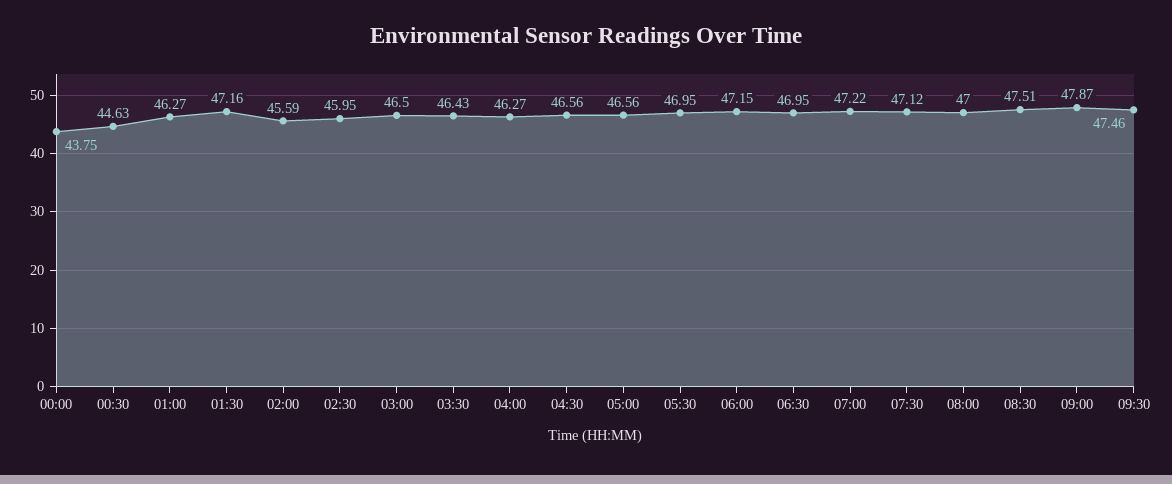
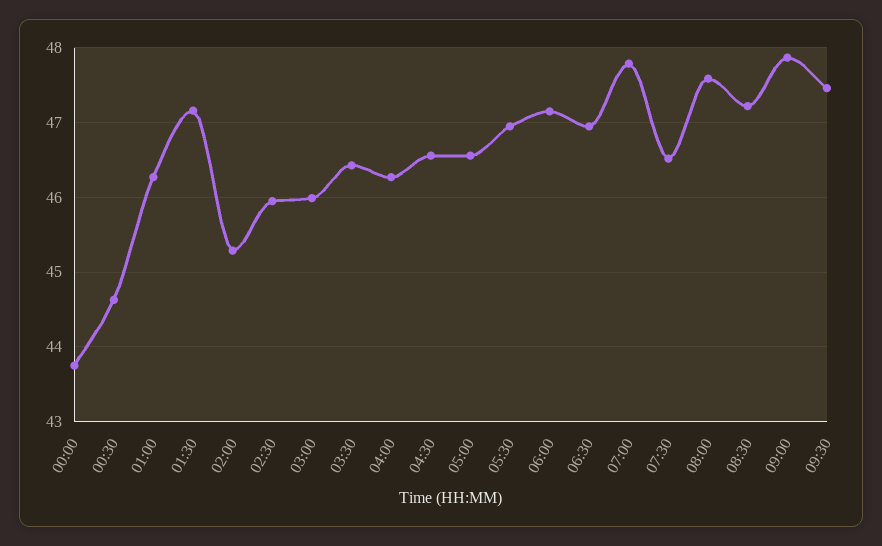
  {
    "00:00": 43.75,
    "00:30": 44.63,
    "01:00": 46.27,
    "01:30": 47.16,
-   "02:00": 45.59,
+   "02:00": 45.3,
    "02:30": 45.95,
-   "03:00": 46.5,
+   "03:00": 46,
    "03:30": 46.43,
    "04:00": 46.27,
    "04:30": 46.56,
    "05:00": 46.56,
    "05:30": 46.95,
    "06:00": 47.15,
    "06:30": 46.95,
-   "07:00": 47.22,
+   "07:00": 47.8,
-   "07:30": 47.12,
+   "07:30": 46.5,
-   "08:00": 47,
+   "08:00": 47.6,
-   "08:30": 47.51,
+   "08:30": 47.2,
    "09:00": 47.87,
    "09:30": 47.46
  }

